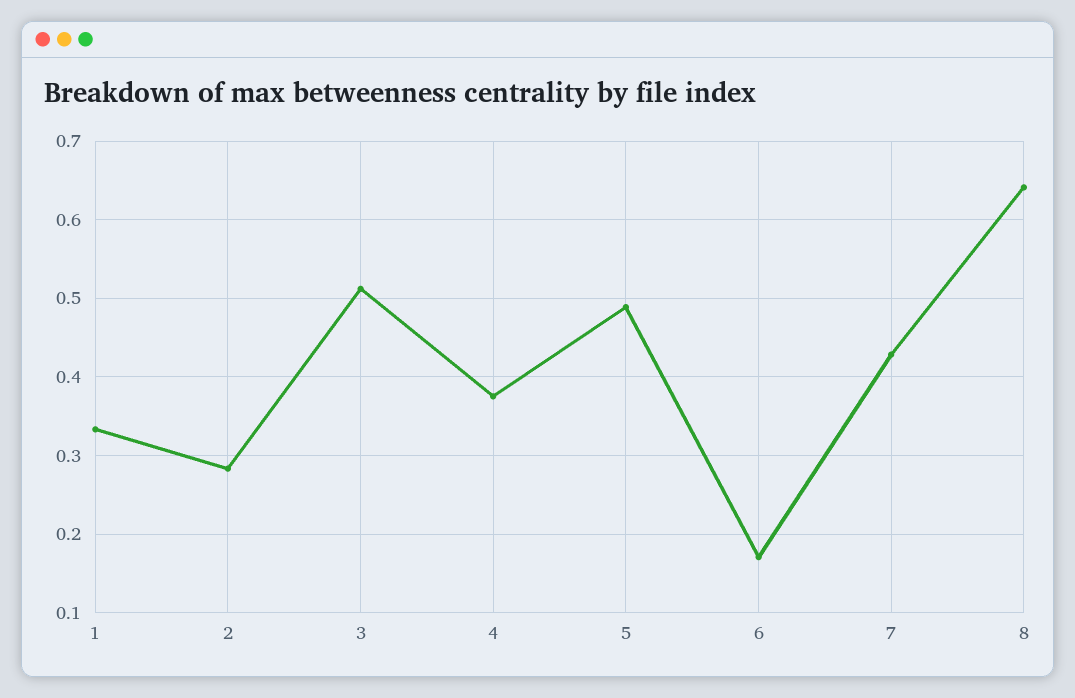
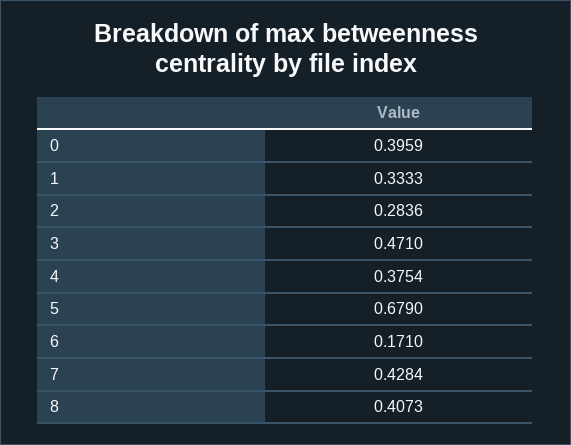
  {
    "1": 0.3333,
    "2": 0.2836,
-   "3": 0.51,
+   "3": 0.471,
    "4": 0.3754,
-   "5": 0.49,
+   "5": 0.679,
    "6": 0.171,
    "7": 0.4284,
-   "8": 0.64
+   "8": 0.4073,
+   "0": 0.3959
  }

